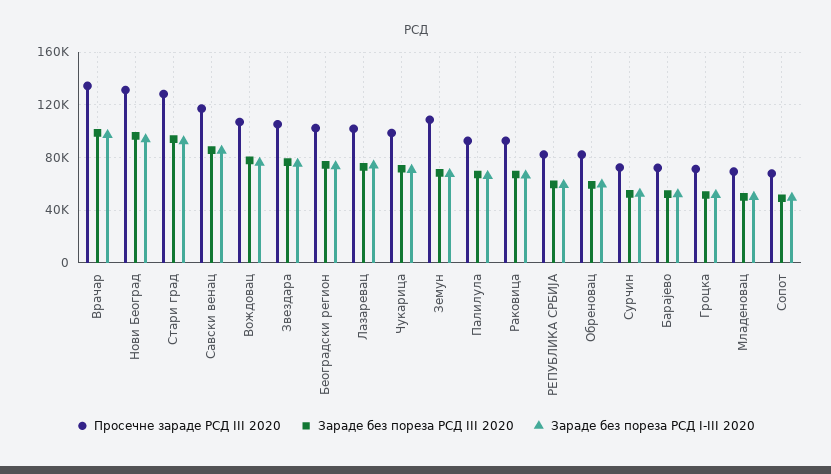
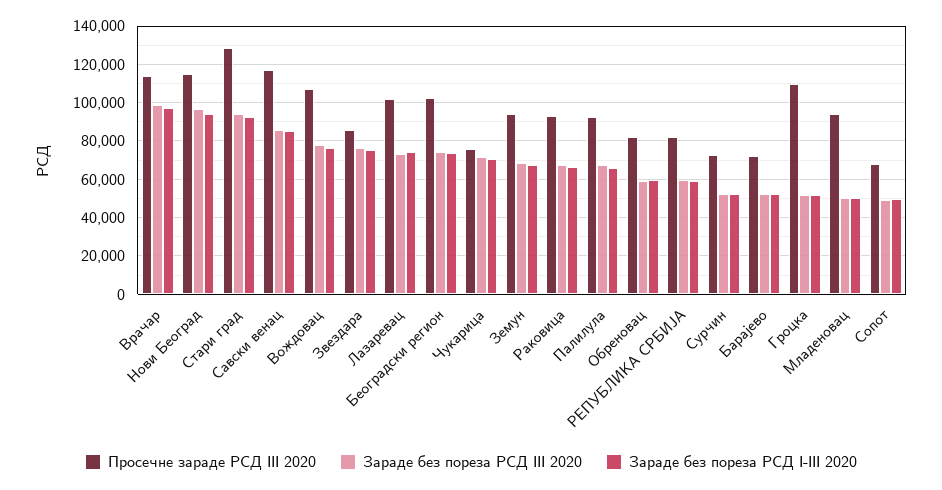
  {
    "Просечне зараде РСД III 2020": {
-     "Врачар": 135000,
+     "Врачар": 115000,
-     "Нови Београд": 130000,
+     "Нови Београд": 115000,
      "Стари град": 130000,
      "Савски венац": 115000,
      "Вождовац": 105000,
-     "Звездара": 105000,
+     "Звездара": 85000,
      "Београдски регион": 100000,
      "Лазаревац": 100000,
-     "Чукарица": 100000,
+     "Чукарица": 75000,
-     "Земун": 110000,
+     "Земун": 95000,
      "Палилула": 95000,
      "Раковица": 95000,
      "РЕПУБЛИКА СРБИЈА": 80000,
      "Обреновац": 80000,
      "Сурчин": 75000,
      "Барајево": 70000,
-     "Гроцка": 70000,
+     "Гроцка": 110000,
-     "Младеновац": 70000,
+     "Младеновац": 95000,
      "Сопот": 70000
    },
    "Зараде без пореза РСД III 2020": {
      "Врачар": 100000,
      "Нови Београд": 95000,
      "Стари град": 95000,
      "Савски венац": 85000,
      "Вождовац": 80000,
      "Звездара": 75000,
      "Београдски регион": 75000,
      "Лазаревац": 75000,
      "Чукарица": 70000,
      "Земун": 70000,
      "Палилула": 65000,
      "Раковица": 65000,
      "РЕПУБЛИКА СРБИЈА": 60000,
      "Обреновац": 60000,
      "Сурчин": 50000,
      "Барајево": 50000,
      "Гроцка": 50000,
      "Младеновац": 50000,
      "Сопот": 50000
    },
    "Зараде без пореза РСД I-III 2020": {
      "Врачар": 95000,
      "Нови Београд": 95000,
      "Стари град": 95000,
      "Савски венац": 85000,
      "Вождовац": 75000,
      "Звездара": 75000,
      "Београдски регион": 75000,
      "Лазаревац": 75000,
      "Чукарица": 70000,
      "Земун": 70000,
      "Палилула": 65000,
      "Раковица": 65000,
      "РЕПУБЛИКА СРБИЈА": 60000,
      "Обреновац": 60000,
      "Сурчин": 55000,
      "Барајево": 50000,
      "Гроцка": 50000,
      "Младеновац": 50000,
      "Сопот": 50000
    }
  }

